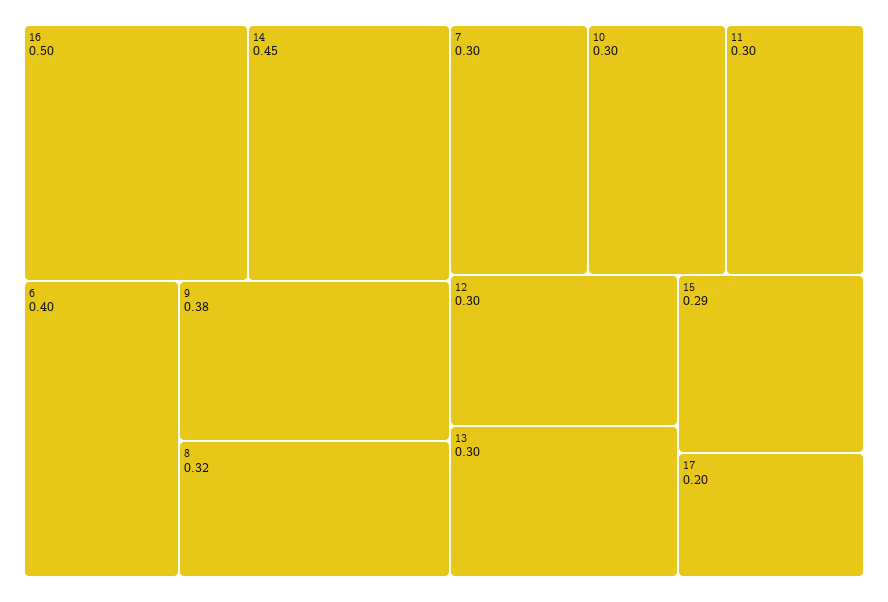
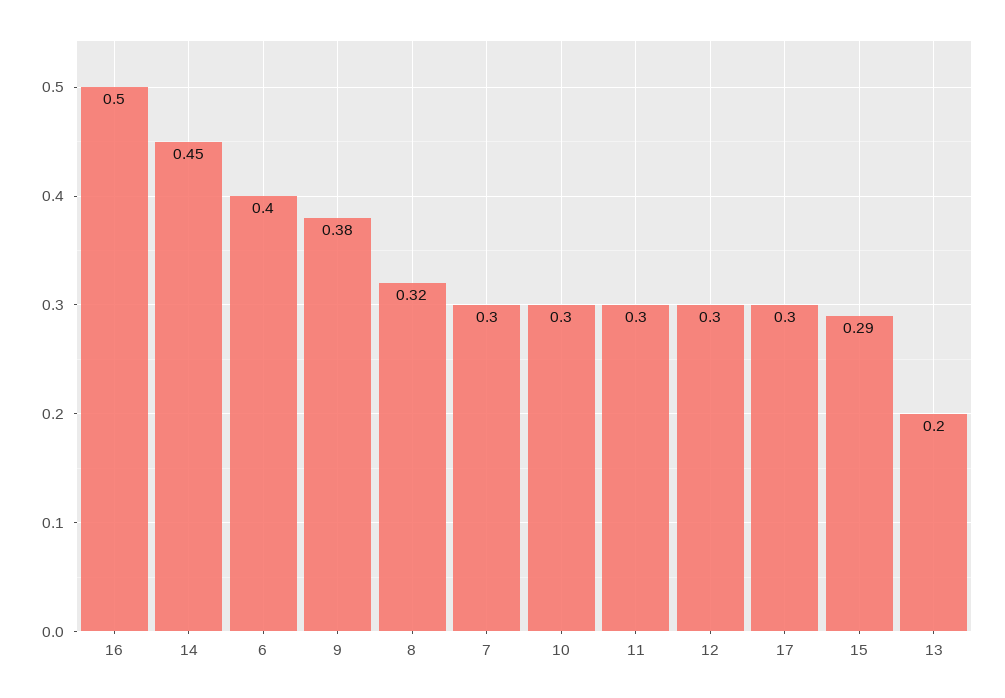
  {
    "16": 0.5,
    "14": 0.45,
    "6": 0.4,
    "9": 0.38,
    "8": 0.32,
    "7": 0.3,
    "10": 0.3,
    "11": 0.3,
    "12": 0.3,
-   "13": 0.3,
+   "13": 0.2,
    "15": 0.29,
-   "17": 0.2
+   "17": 0.3
  }

